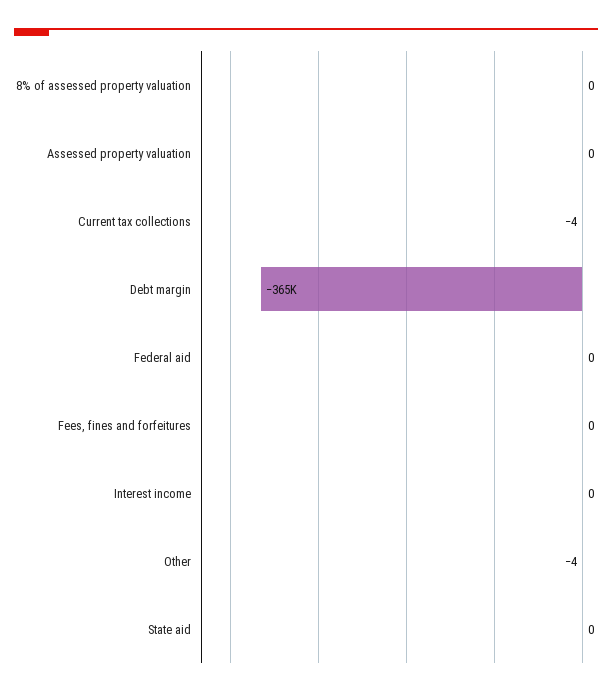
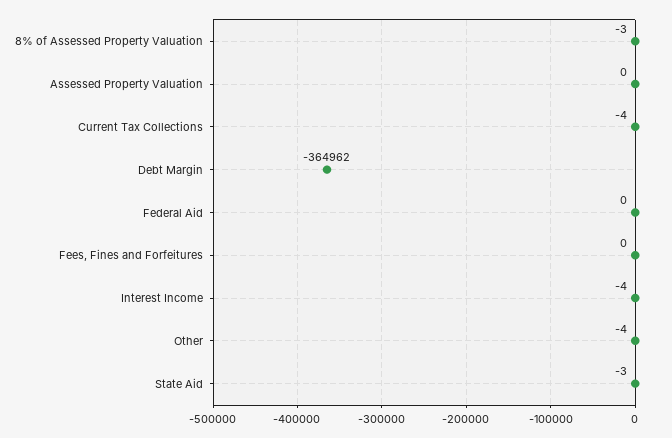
  {
-   "8% of assessed property valuation": 0,
+   "8% of assessed property valuation": -3,
    "Assessed property valuation": 0,
    "Current tax collections": -4,
    "Debt margin": -364962,
    "Federal aid": 0,
    "Fees, fines and forfeitures": 0,
-   "Interest income": 0,
+   "Interest income": -4,
    "Other": -4,
-   "State aid": 0
+   "State aid": -3
  }

